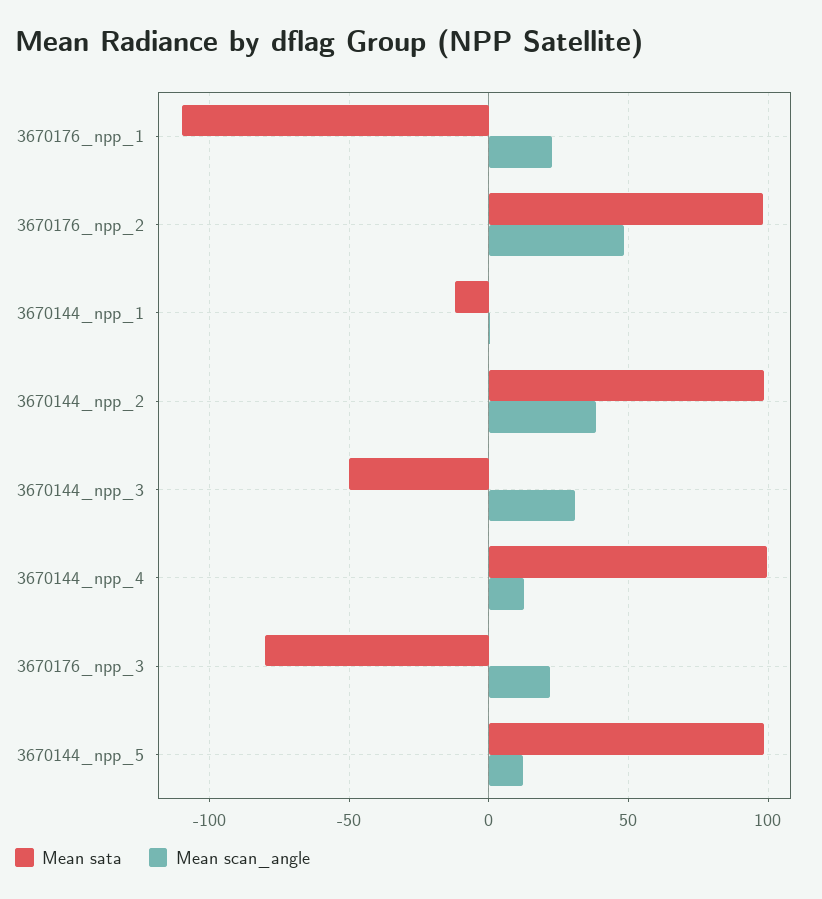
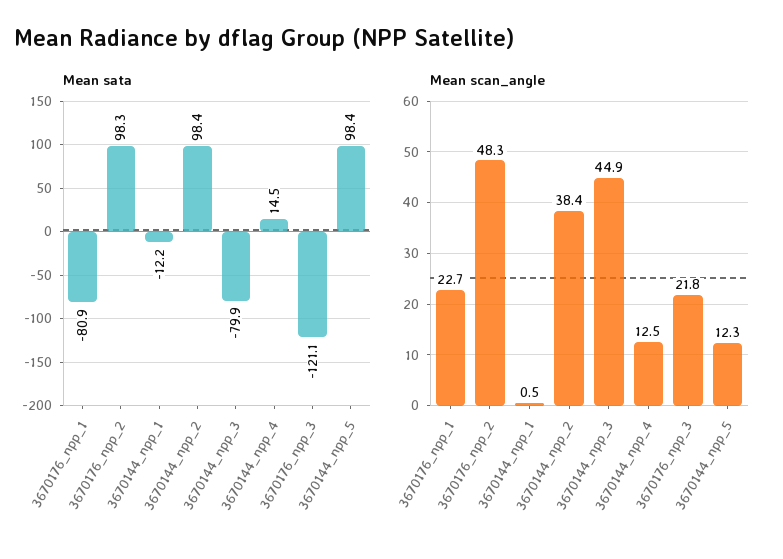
  {
    "Mean sata": {
-     "3670176_npp_1": -110,
+     "3670176_npp_1": -80.9,
      "3670176_npp_2": 98.3,
      "3670144_npp_1": -12.2,
      "3670144_npp_2": 98.4,
-     "3670144_npp_3": -50,
+     "3670144_npp_3": -79.9,
-     "3670144_npp_4": 100,
+     "3670144_npp_4": 14.5,
-     "3670176_npp_3": -80,
+     "3670176_npp_3": -121.1,
      "3670144_npp_5": 98.4
    },
    "Mean scan_angle": {
      "3670176_npp_1": 22.7,
      "3670176_npp_2": 48.3,
      "3670144_npp_1": 0.5,
      "3670144_npp_2": 38.4,
-     "3670144_npp_3": 30,
+     "3670144_npp_3": 44.9,
      "3670144_npp_4": 12.5,
      "3670176_npp_3": 21.8,
      "3670144_npp_5": 12.3
    }
  }

